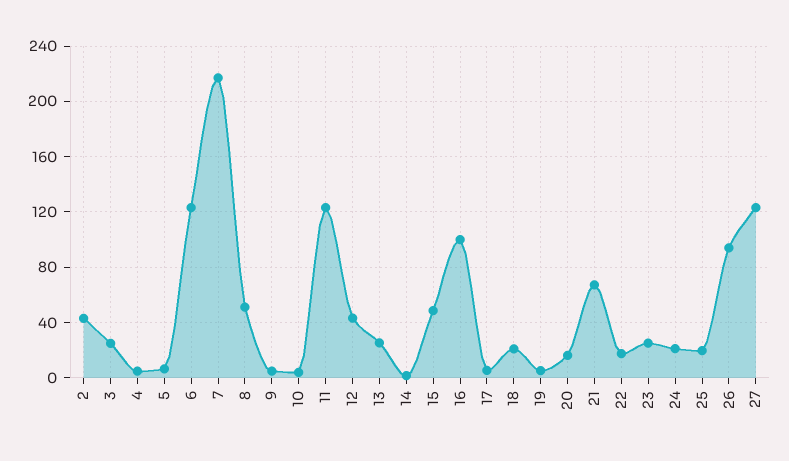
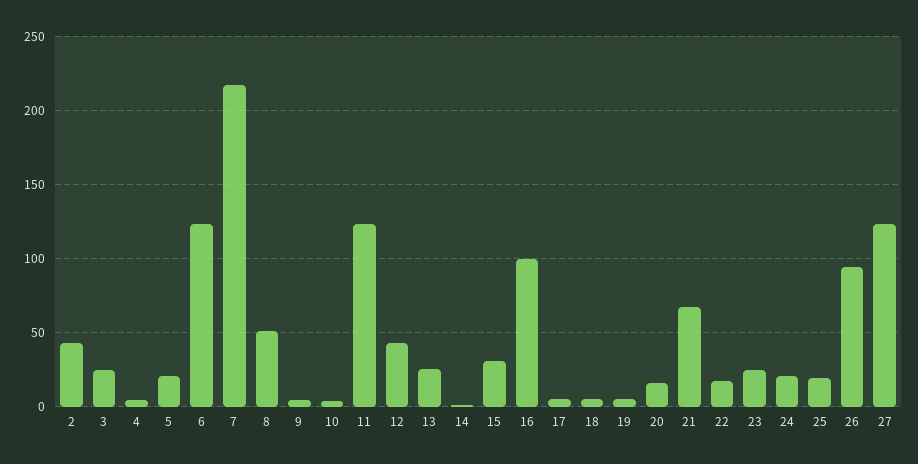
  {
    "2": 45,
    "3": 25,
    "4": 5,
-   "5": 5,
+   "5": 20,
    "6": 125,
    "7": 215,
    "8": 50,
    "9": 5,
    "10": 5,
    "11": 125,
    "12": 45,
    "13": 25,
    "14": 0,
-   "15": 50,
+   "15": 30,
    "16": 100,
    "17": 5,
-   "18": 20,
+   "18": 5,
    "19": 5,
    "20": 15,
    "21": 65,
    "22": 15,
    "23": 25,
    "24": 20,
    "25": 20,
    "26": 95,
    "27": 125
  }

